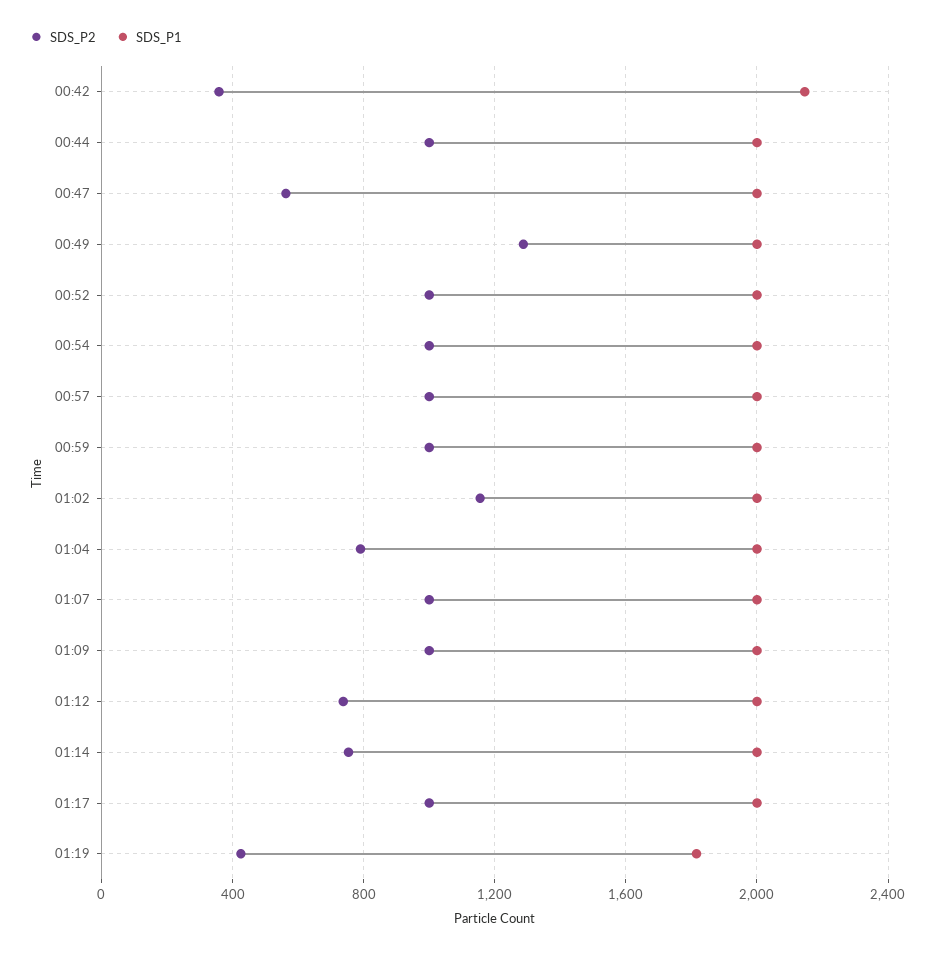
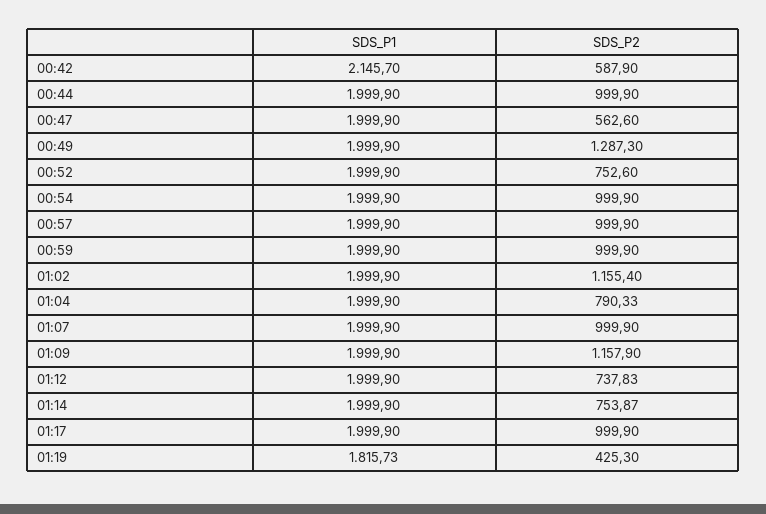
  {
    "SDS_P2": {
-     "00:42": 350,
+     "00:42": 587.9,
      "00:44": 999.9,
      "00:47": 562.6,
      "00:49": 1287.3,
-     "00:52": 1000,
+     "00:52": 752.6,
      "00:54": 999.9,
      "00:57": 999.9,
      "00:59": 999.9,
      "01:02": 1155.4,
      "01:04": 790.33,
      "01:07": 999.9,
-     "01:09": 1000,
+     "01:09": 1157.9,
      "01:12": 737.83,
      "01:14": 753.87,
      "01:17": 999.9,
      "01:19": 425.3
    },
    "SDS_P1": {
      "00:42": 2145.7,
      "00:44": 1999.9,
      "00:47": 1999.9,
      "00:49": 1999.9,
      "00:52": 1999.9,
      "00:54": 1999.9,
      "00:57": 1999.9,
      "00:59": 1999.9,
      "01:02": 1999.9,
      "01:04": 1999.9,
      "01:07": 1999.9,
      "01:09": 1999.9,
      "01:12": 1999.9,
      "01:14": 1999.9,
      "01:17": 1999.9,
      "01:19": 1815.73
    }
  }

